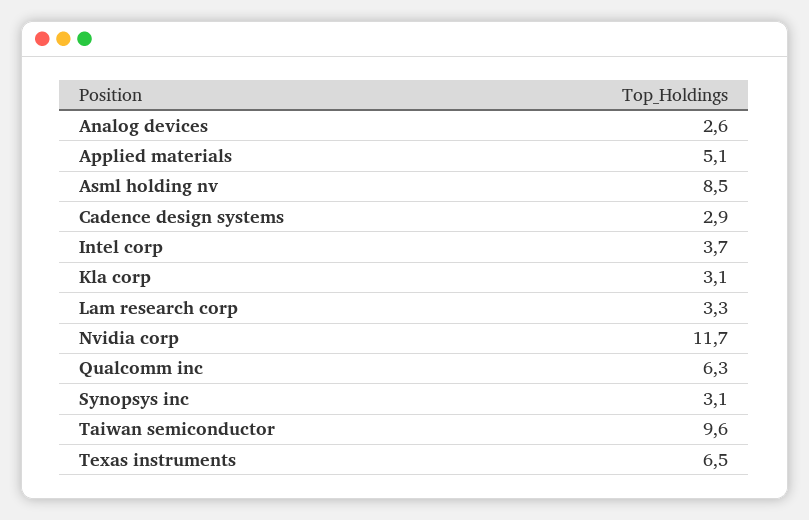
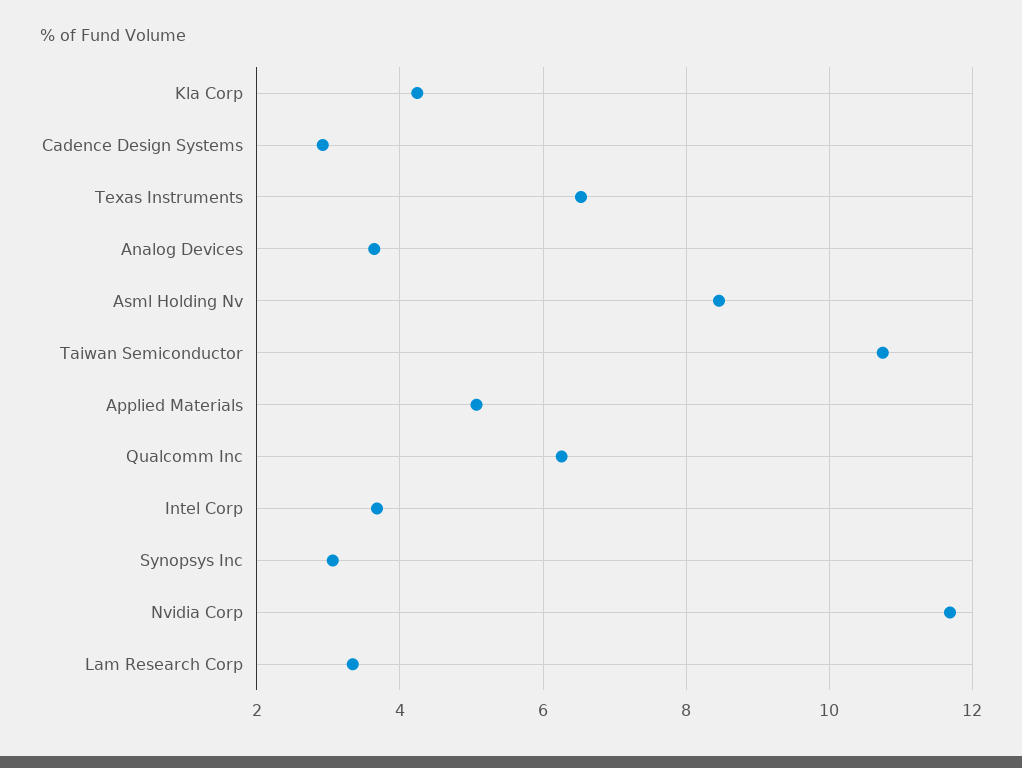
  {
-   "Analog devices": 2.6,
+   "Analog devices": 3.6,
    "Applied materials": 5.1,
    "Asml holding nv": 8.5,
    "Cadence design systems": 2.9,
    "Intel corp": 3.7,
-   "Kla corp": 3.1,
+   "Kla corp": 4.2,
    "Lam research corp": 3.3,
    "Nvidia corp": 11.7,
    "Qualcomm inc": 6.3,
    "Synopsys inc": 3.1,
-   "Taiwan semiconductor": 9.6,
+   "Taiwan semiconductor": 10.8,
    "Texas instruments": 6.5
  }

